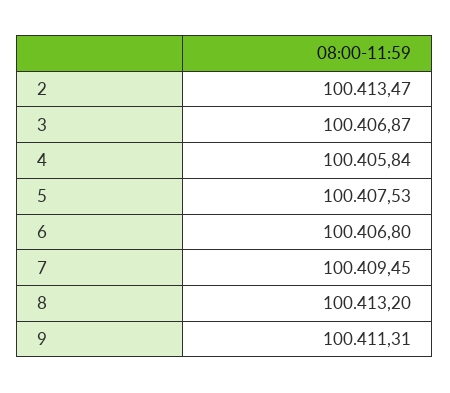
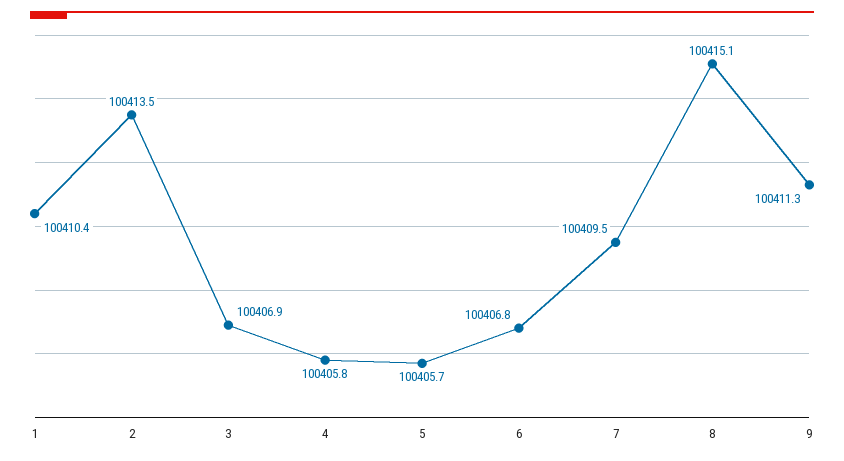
  {
    "2": 100413.47,
    "3": 100406.87,
    "4": 100405.84,
-   "5": 100407.53,
+   "5": 100405.7,
    "6": 100406.8,
    "7": 100409.45,
-   "8": 100413.2,
+   "8": 100415.1,
-   "9": 100411.31
+   "9": 100411.31,
+   "1": 100410.4
  }

